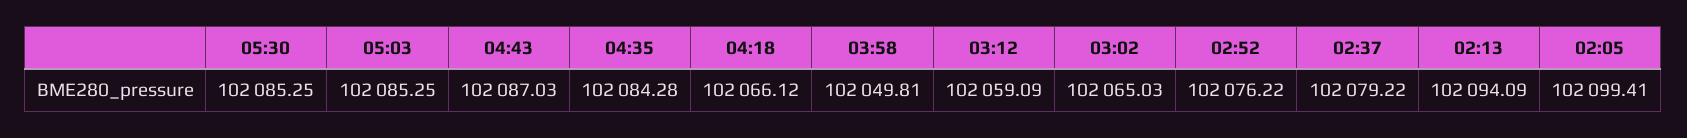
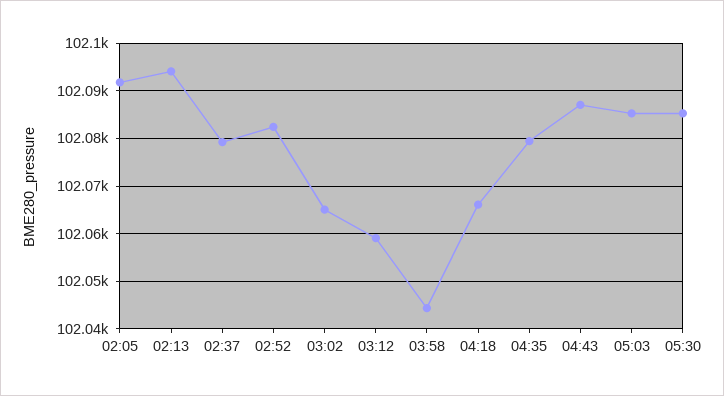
  {
    "05:30": 102085.25,
    "05:03": 102085.25,
    "04:43": 102087.03,
-   "04:35": 102084.28,
+   "04:35": 102080,
    "04:18": 102066.12,
-   "03:58": 102049.81,
+   "03:58": 102044,
    "03:12": 102059.09,
    "03:02": 102065.03,
-   "02:52": 102076.22,
+   "02:52": 102082,
    "02:37": 102079.22,
    "02:13": 102094.09,
-   "02:05": 102099.41
+   "02:05": 102092
  }

